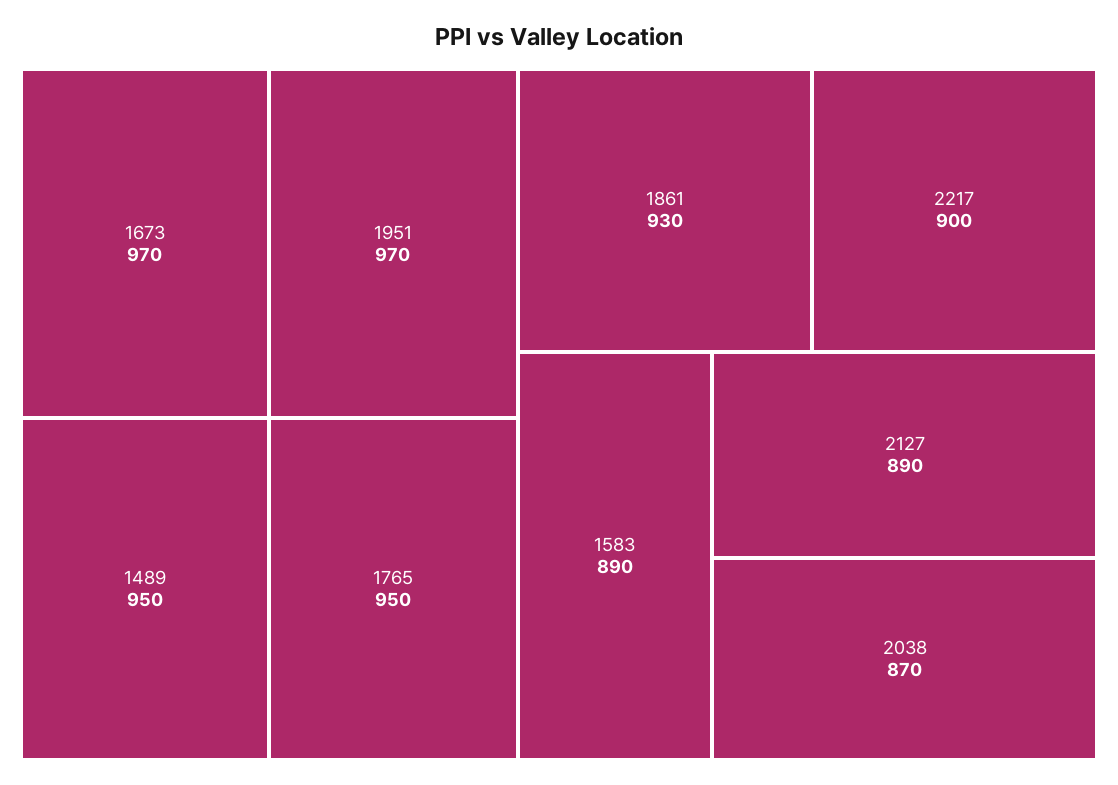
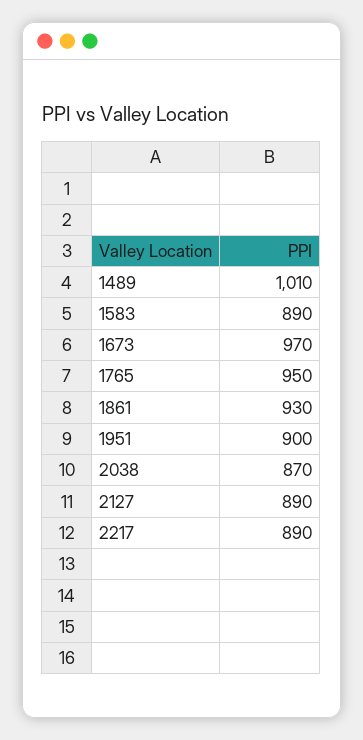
  {
    "1673": 970,
-   "1951": 970,
+   "1951": 900,
-   "1489": 950,
+   "1489": 1010,
    "1765": 950,
    "1861": 930,
-   "2217": 900,
+   "2217": 890,
    "1583": 890,
    "2127": 890,
    "2038": 870
  }

